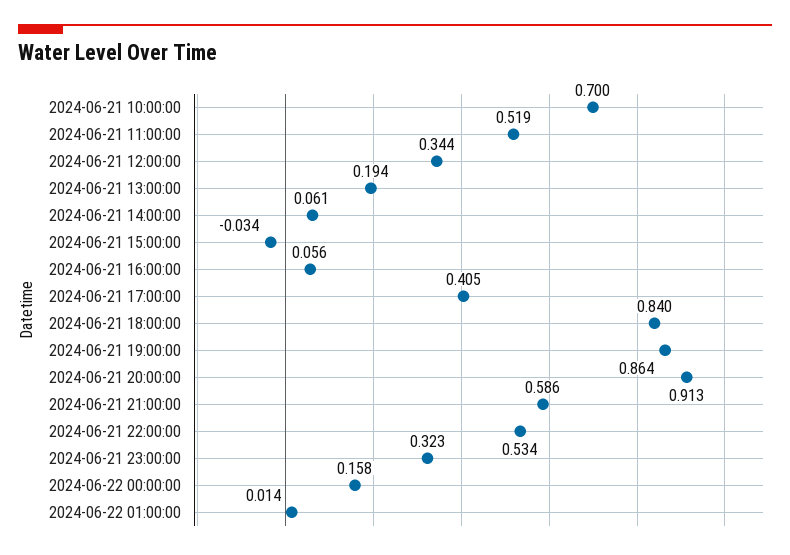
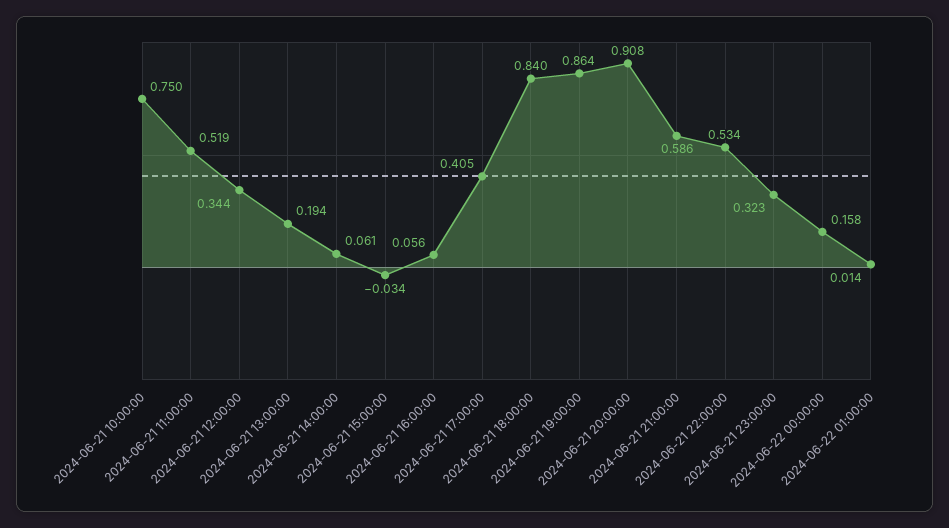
  {
-   "2024-06-21 10:00:00": 0.7,
+   "2024-06-21 10:00:00": 0.75,
    "2024-06-21 11:00:00": 0.519,
    "2024-06-21 12:00:00": 0.344,
    "2024-06-21 13:00:00": 0.194,
    "2024-06-21 14:00:00": 0.061,
    "2024-06-21 15:00:00": -0.034,
    "2024-06-21 16:00:00": 0.056,
    "2024-06-21 17:00:00": 0.405,
    "2024-06-21 18:00:00": 0.84,
    "2024-06-21 19:00:00": 0.864,
-   "2024-06-21 20:00:00": 0.913,
+   "2024-06-21 20:00:00": 0.908,
    "2024-06-21 21:00:00": 0.586,
    "2024-06-21 22:00:00": 0.534,
    "2024-06-21 23:00:00": 0.323,
    "2024-06-22 00:00:00": 0.158,
    "2024-06-22 01:00:00": 0.014
  }

